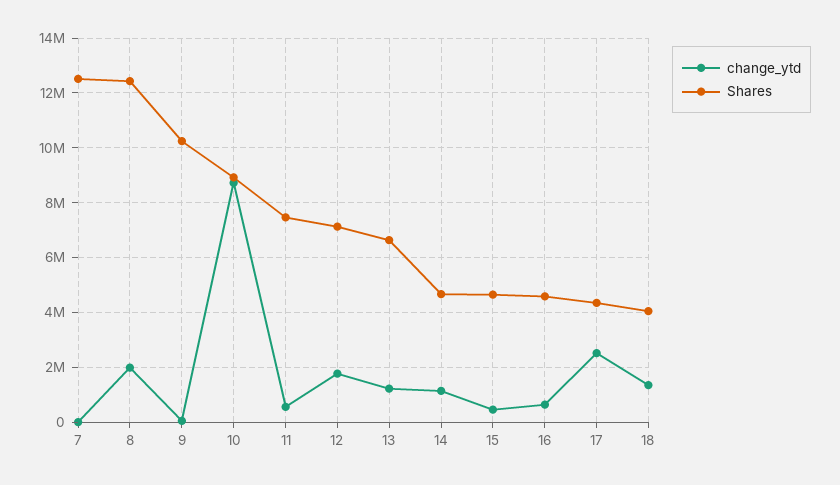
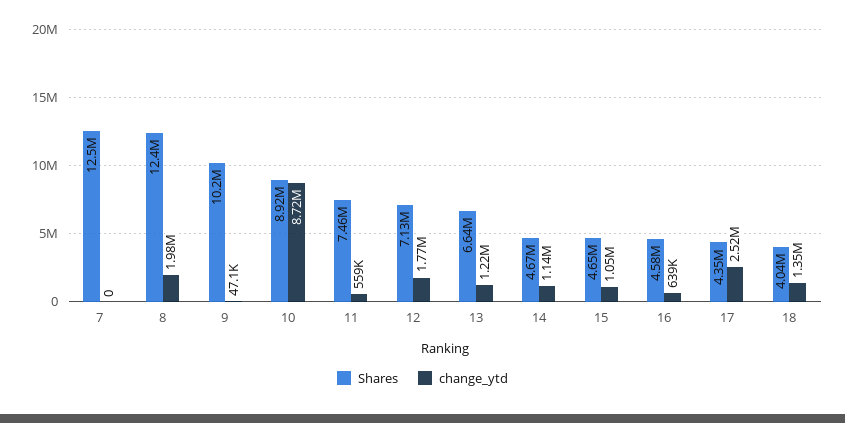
  {
    "change_ytd": {
      "7": 0,
      "8": 1980000,
      "9": 47100,
      "10": 8720000,
      "11": 559000,
      "12": 1770000,
      "13": 1220000,
      "14": 1140000,
-     "15": 500000,
+     "15": 1050000,
      "16": 639000,
      "17": 2520000,
      "18": 1350000
    },
    "Shares": {
      "7": 12500000,
      "8": 12400000,
      "9": 10200000,
      "10": 8920000,
      "11": 7460000,
      "12": 7130000,
      "13": 6640000,
      "14": 4670000,
      "15": 4650000,
      "16": 4580000,
      "17": 4350000,
      "18": 4040000
    }
  }

